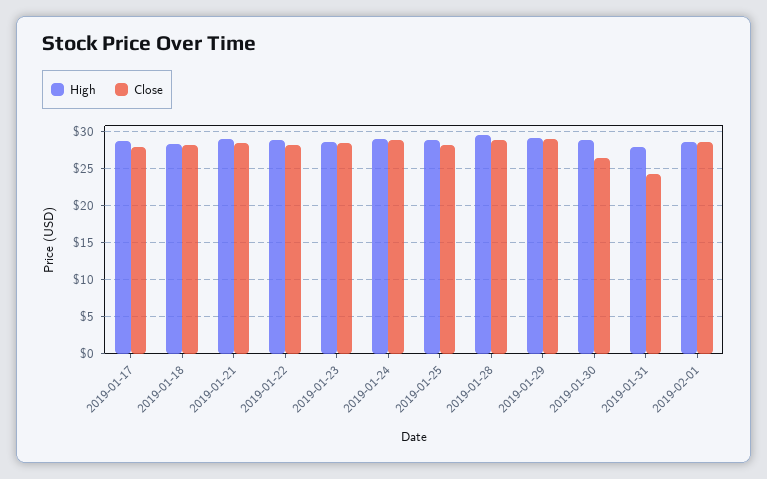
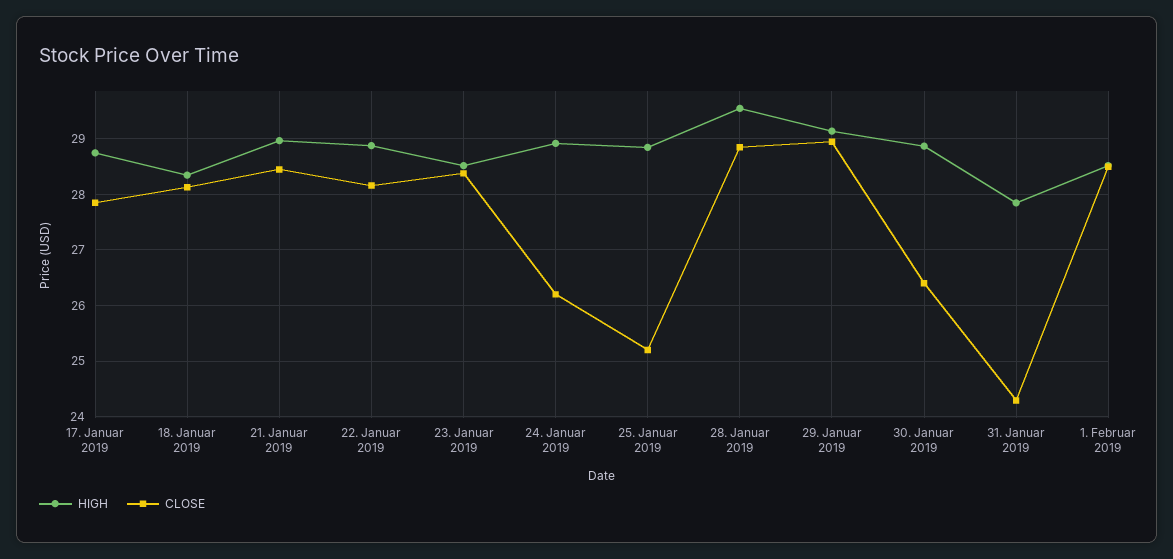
  {
    "High": {
      "2019-01-17": 28.8,
      "2019-01-18": 28.4,
      "2019-01-21": 29,
      "2019-01-22": 28.8,
      "2019-01-23": 28.6,
      "2019-01-24": 29,
      "2019-01-25": 28.8,
      "2019-01-28": 29.6,
      "2019-01-29": 29.2,
      "2019-01-30": 28.8,
      "2019-01-31": 27.8,
      "2019-02-01": 28.6
    },
    "Close": {
      "2019-01-17": 27.8,
      "2019-01-18": 28.2,
      "2019-01-21": 28.4,
      "2019-01-22": 28.2,
      "2019-01-23": 28.4,
-     "2019-01-24": 29,
+     "2019-01-24": 26.2,
-     "2019-01-25": 28,
+     "2019-01-25": 25.2,
      "2019-01-28": 28.8,
      "2019-01-29": 29,
      "2019-01-30": 26.4,
      "2019-01-31": 24.2,
      "2019-02-01": 28.6
    }
  }

